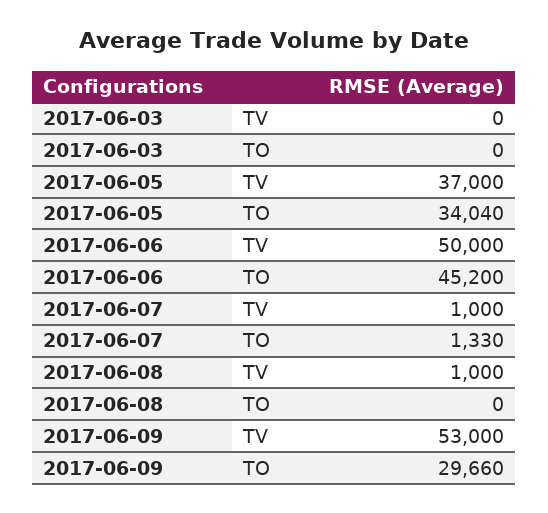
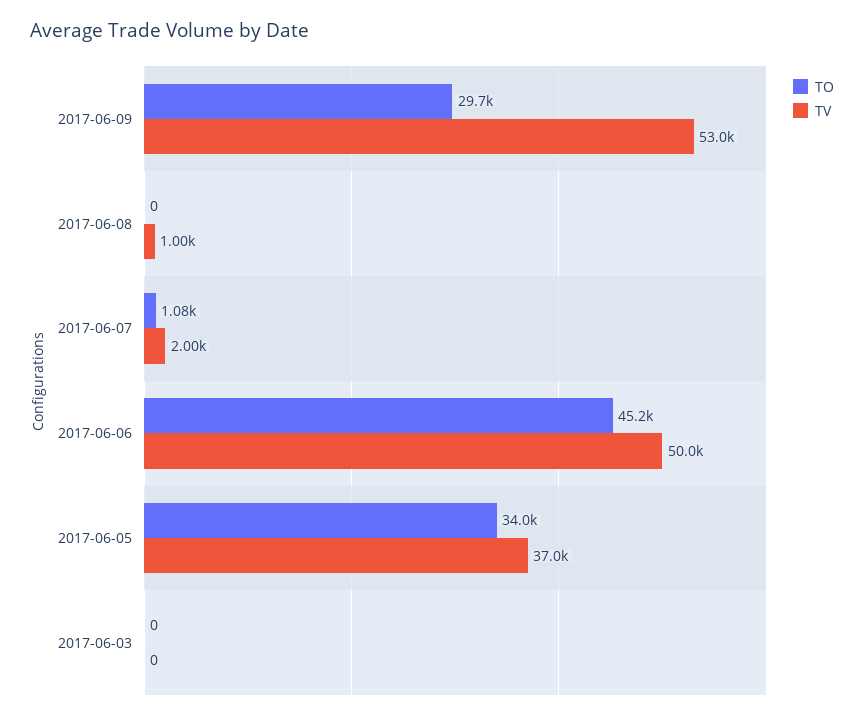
  {
    "TV": {
      "2017-06-03": 0,
      "2017-06-05": 37000,
      "2017-06-06": 50000,
-     "2017-06-07": 1000,
+     "2017-06-07": 2000,
      "2017-06-08": 1000,
      "2017-06-09": 53000
    },
    "TO": {
      "2017-06-03": 0,
      "2017-06-05": 34040,
      "2017-06-06": 45200,
-     "2017-06-07": 1330,
+     "2017-06-07": 1080,
      "2017-06-08": 0,
      "2017-06-09": 29660
    }
  }

